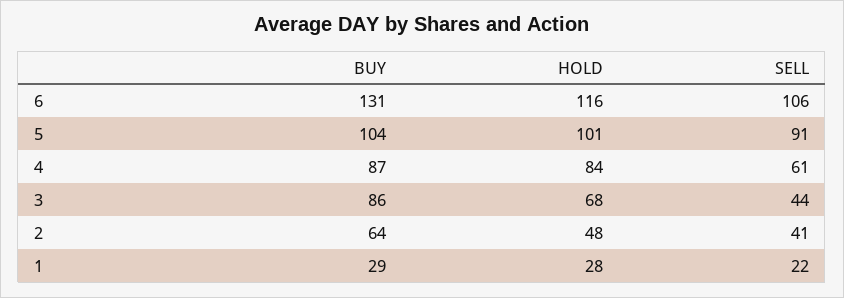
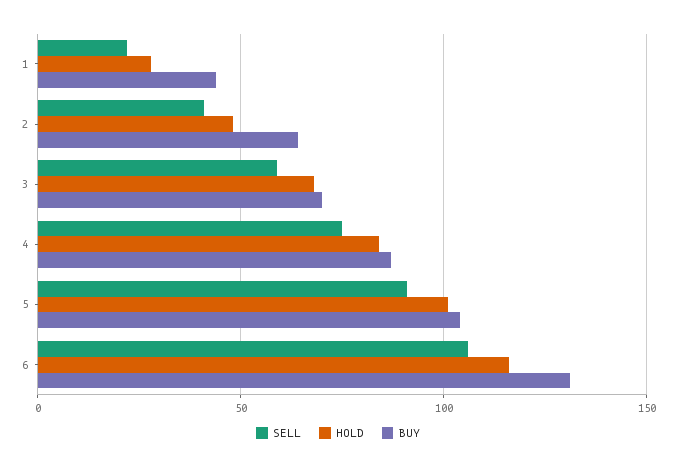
  {
    "BUY": {
      "6": 131,
      "5": 104,
      "4": 87,
-     "3": 86,
+     "3": 70,
      "2": 64,
-     "1": 29
+     "1": 45
    },
    "HOLD": {
      "6": 116,
      "5": 101,
      "4": 84,
      "3": 68,
      "2": 48,
      "1": 28
    },
    "SELL": {
      "6": 106,
      "5": 91,
-     "4": 61,
+     "4": 75,
-     "3": 44,
+     "3": 60,
      "2": 41,
      "1": 22
    }
  }

